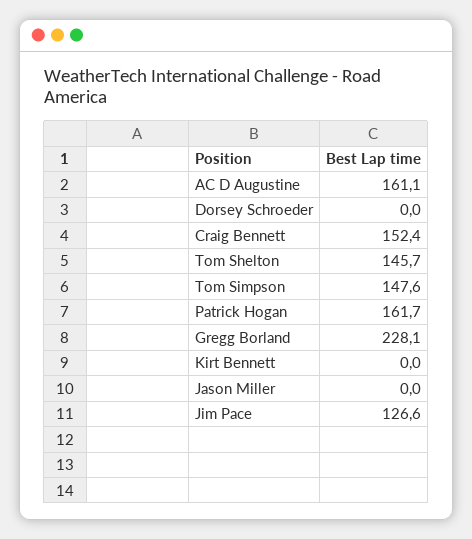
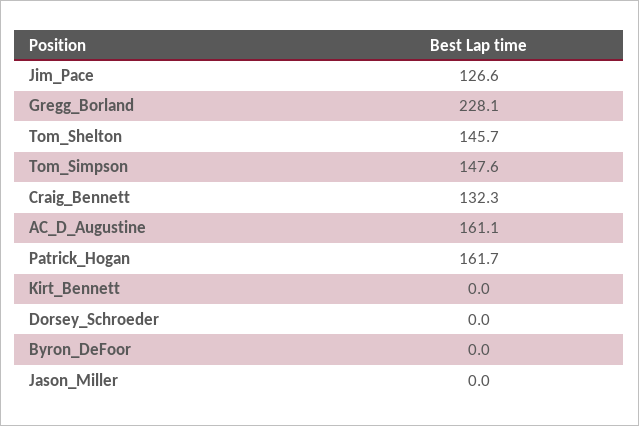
  {
    "AC D Augustine": 161.1,
    "Dorsey Schroeder": 0,
-   "Craig Bennett": 152.4,
+   "Craig Bennett": 132.3,
    "Tom Shelton": 145.7,
    "Tom Simpson": 147.6,
    "Patrick Hogan": 161.7,
    "Gregg Borland": 228.1,
    "Kirt Bennett": 0,
    "Jason Miller": 0,
-   "Jim Pace": 126.6
+   "Jim Pace": 126.6,
+   "Byron_DeFoor": 0
  }

